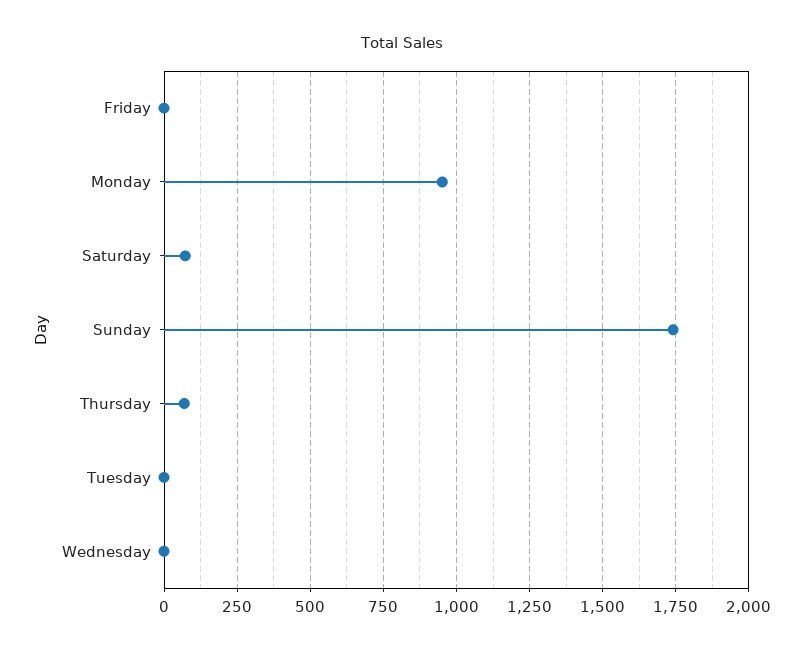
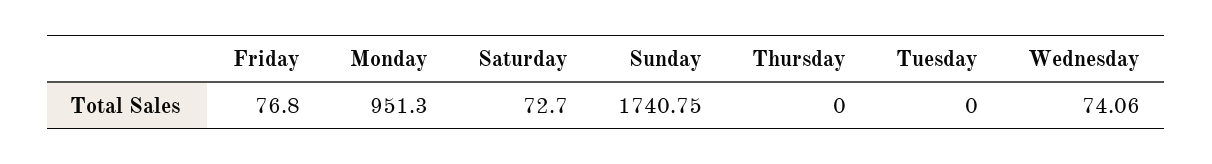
  {
-   "Friday": 0,
+   "Friday": 76.8,
    "Monday": 951.3,
    "Saturday": 72.7,
    "Sunday": 1740.75,
-   "Thursday": 75,
+   "Thursday": 0,
    "Tuesday": 0,
-   "Wednesday": 0
+   "Wednesday": 74.06
  }

